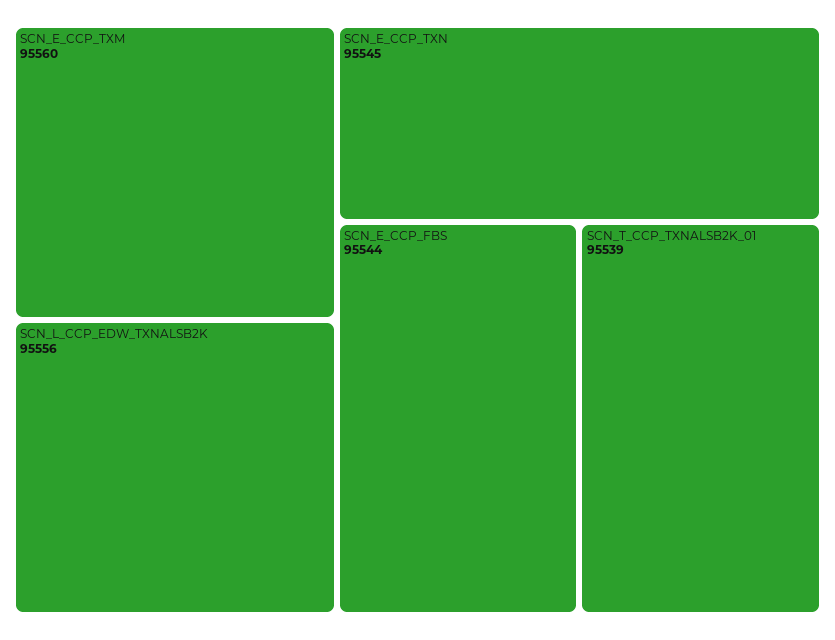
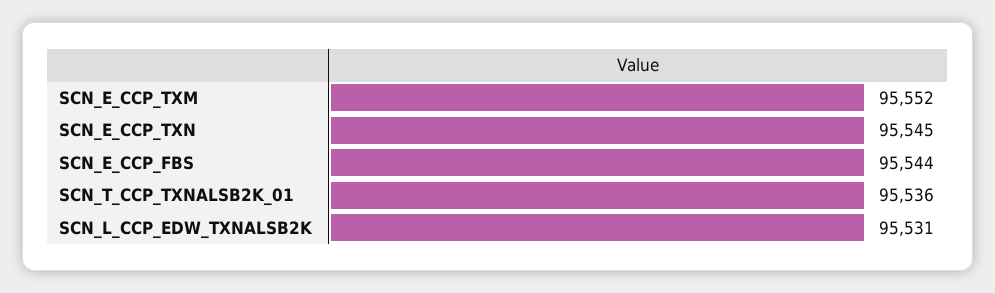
  {
-   "SCN_E_CCP_TXM": 95560,
+   "SCN_E_CCP_TXM": 95552,
-   "SCN_L_CCP_EDW_TXNALSB2K": 95556,
+   "SCN_L_CCP_EDW_TXNALSB2K": 95531,
    "SCN_E_CCP_TXN": 95545,
    "SCN_E_CCP_FBS": 95544,
-   "SCN_T_CCP_TXNALSB2K_01": 95539
+   "SCN_T_CCP_TXNALSB2K_01": 95536
  }

